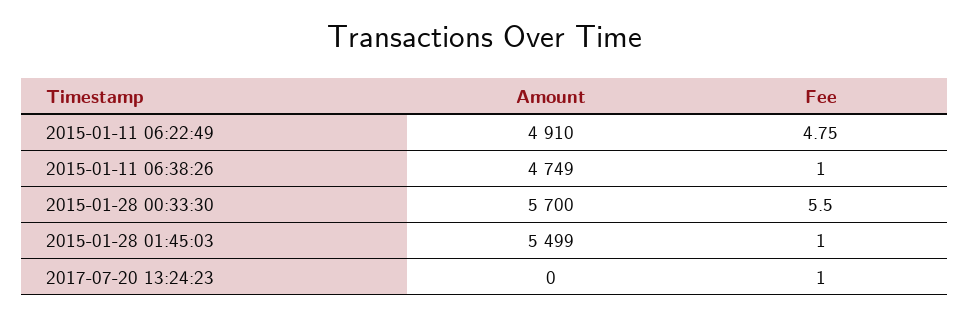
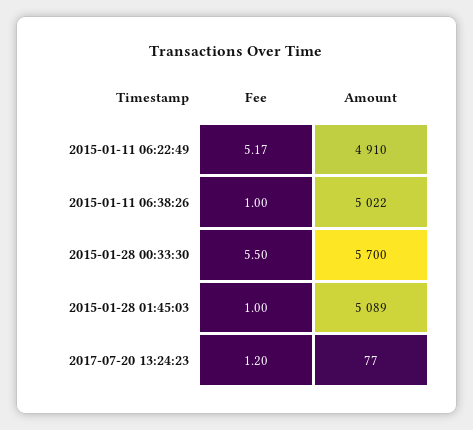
  {
    "Amount": {
      "2015-01-11 06:22:49": 4910,
-     "2015-01-11 06:38:26": 4749,
+     "2015-01-11 06:38:26": 5022,
      "2015-01-28 00:33:30": 5700,
-     "2015-01-28 01:45:03": 5499,
+     "2015-01-28 01:45:03": 5089,
-     "2017-07-20 13:24:23": 0
+     "2017-07-20 13:24:23": 77
    },
    "Fee": {
-     "2015-01-11 06:22:49": 4.75,
+     "2015-01-11 06:22:49": 5.17,
      "2015-01-11 06:38:26": 1,
      "2015-01-28 00:33:30": 5.5,
      "2015-01-28 01:45:03": 1,
-     "2017-07-20 13:24:23": 1
+     "2017-07-20 13:24:23": 1.2
    }
  }

